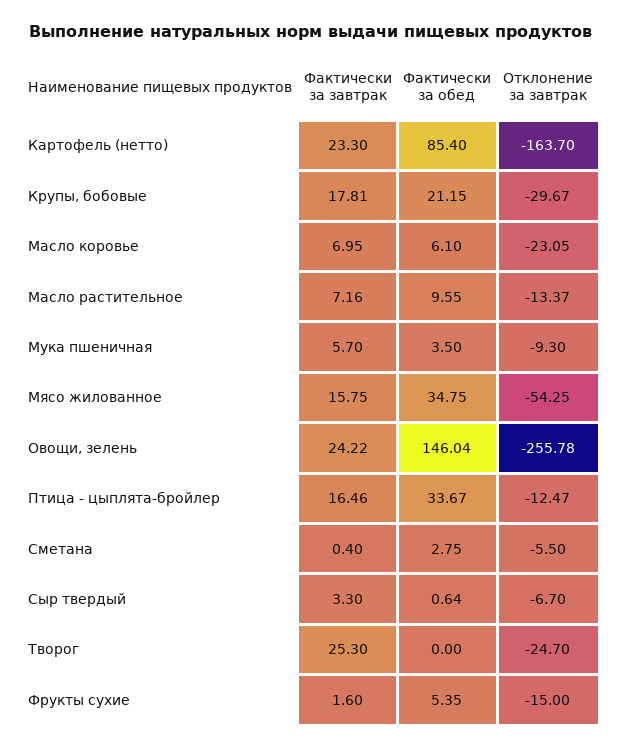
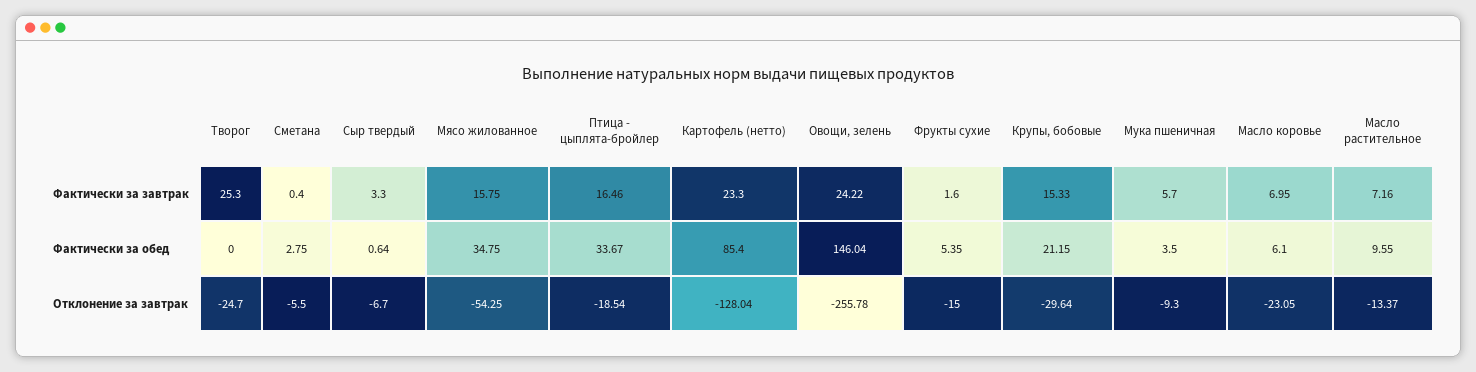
  {
    "Фактически за завтрак": {
      "Картофель (нетто)": 23.3,
-     "Крупы, бобовые": 17.81,
+     "Крупы, бобовые": 15.33,
      "Масло коровье": 6.95,
      "Масло растительное": 7.16,
      "Мука пшеничная": 5.7,
      "Мясо жилованное": 15.75,
      "Овощи, зелень": 24.22,
      "Птица - цыплята-бройлер": 16.46,
      "Сметана": 0.4,
      "Сыр твердый": 3.3,
      "Творог": 25.3,
      "Фрукты сухие": 1.6
    },
    "Фактически за обед": {
      "Картофель (нетто)": 85.4,
      "Крупы, бобовые": 21.15,
      "Масло коровье": 6.1,
      "Масло растительное": 9.55,
      "Мука пшеничная": 3.5,
      "Мясо жилованное": 34.75,
      "Овощи, зелень": 146.04,
      "Птица - цыплята-бройлер": 33.67,
      "Сметана": 2.75,
      "Сыр твердый": 0.64,
      "Творог": 0,
      "Фрукты сухие": 5.35
    },
    "Отклонение за завтрак": {
-     "Картофель (нетто)": -163.7,
+     "Картофель (нетто)": -128.04,
-     "Крупы, бобовые": -29.67,
+     "Крупы, бобовые": -29.64,
      "Масло коровье": -23.05,
      "Масло растительное": -13.37,
      "Мука пшеничная": -9.3,
      "Мясо жилованное": -54.25,
      "Овощи, зелень": -255.78,
-     "Птица - цыплята-бройлер": -12.47,
+     "Птица - цыплята-бройлер": -18.54,
      "Сметана": -5.5,
      "Сыр твердый": -6.7,
      "Творог": -24.7,
      "Фрукты сухие": -15
    }
  }

